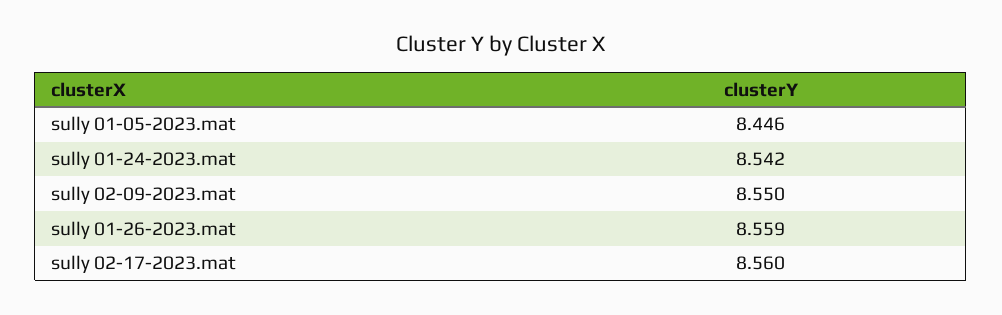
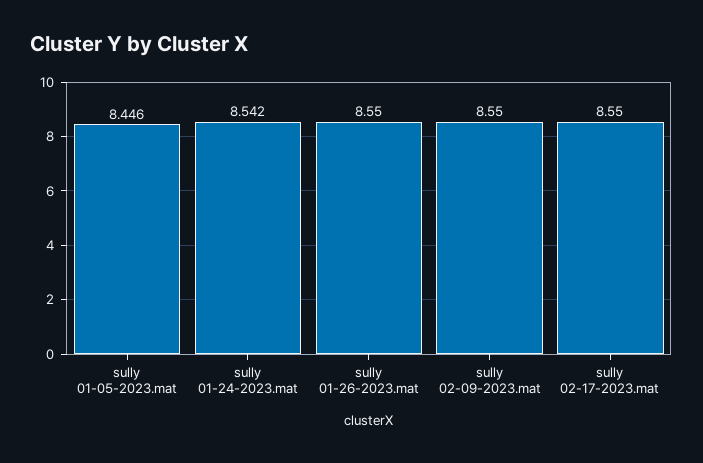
  {
    "sully 01-05-2023.mat": 8.446,
    "sully 01-24-2023.mat": 8.542,
    "sully 02-09-2023.mat": 8.55,
-   "sully 01-26-2023.mat": 8.559,
+   "sully 01-26-2023.mat": 8.55,
-   "sully 02-17-2023.mat": 8.56
+   "sully 02-17-2023.mat": 8.55
  }

